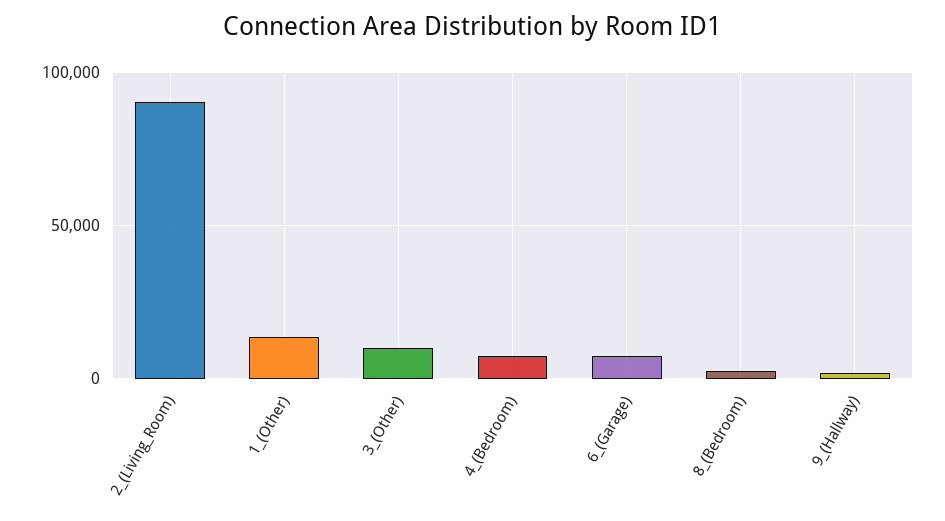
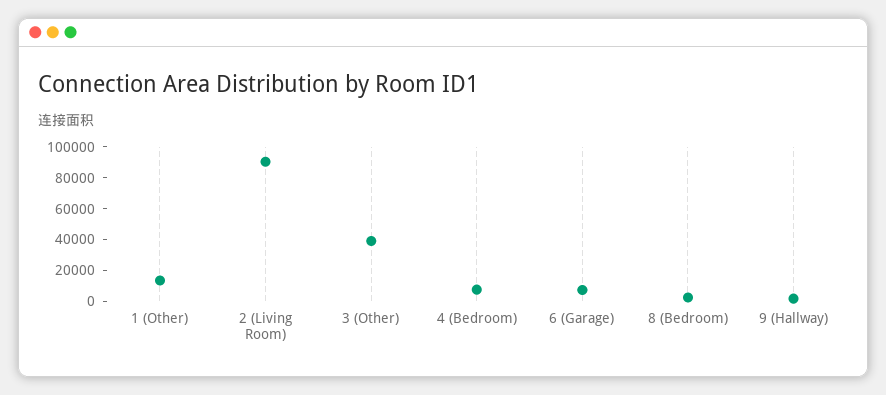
  {
    "2_(Living_Room)": 90000,
    "1_(Other)": 15000,
-   "3_(Other)": 10000,
+   "3_(Other)": 40000,
    "4_(Bedroom)": 10000,
    "6_(Garage)": 5000,
    "8_(Bedroom)": 0,
    "9_(Hallway)": 0
  }

